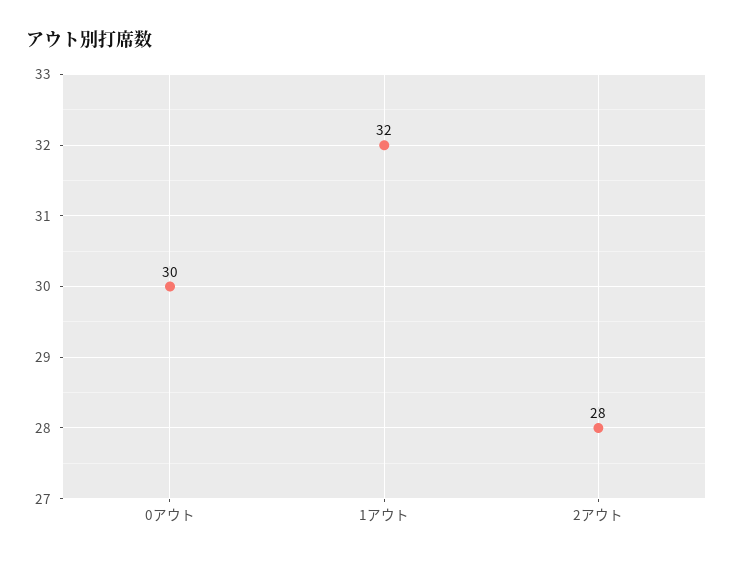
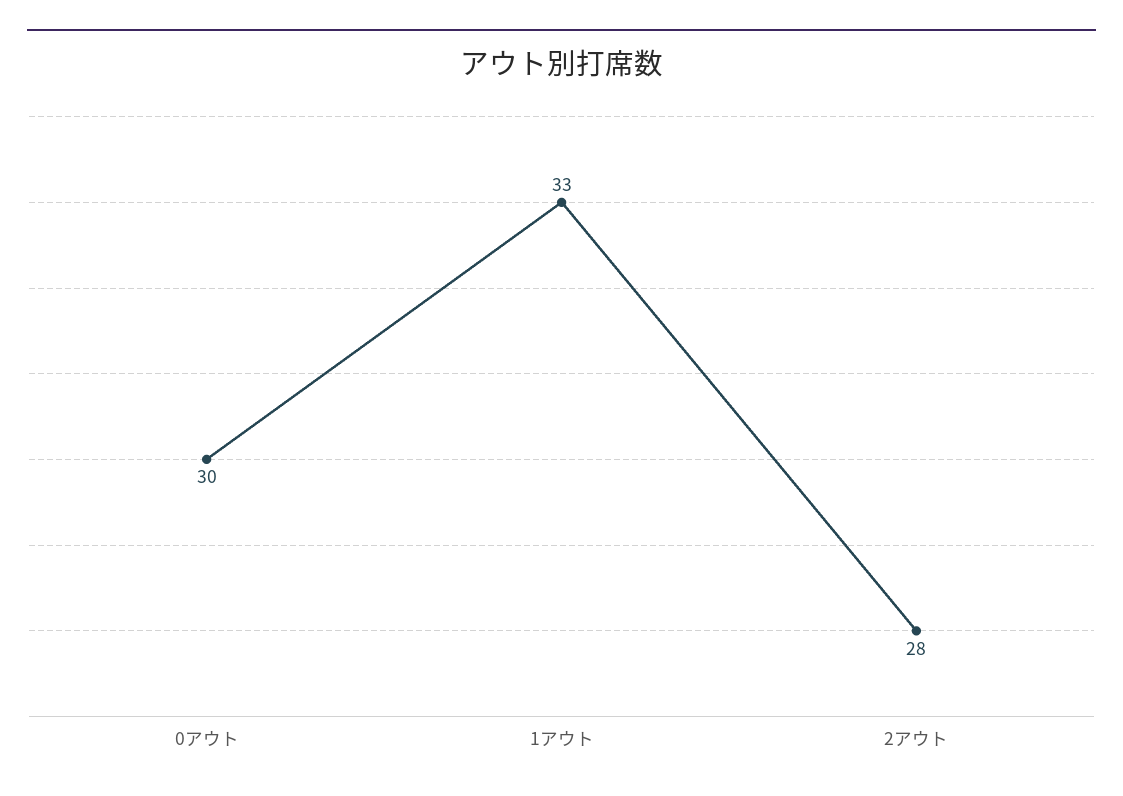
  {
    "0アウト": 30,
-   "1アウト": 32,
+   "1アウト": 33,
    "2アウト": 28
  }

